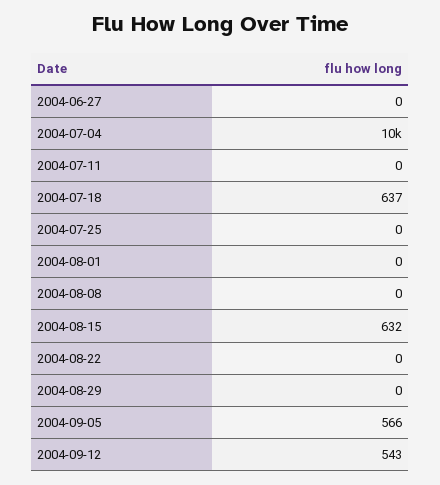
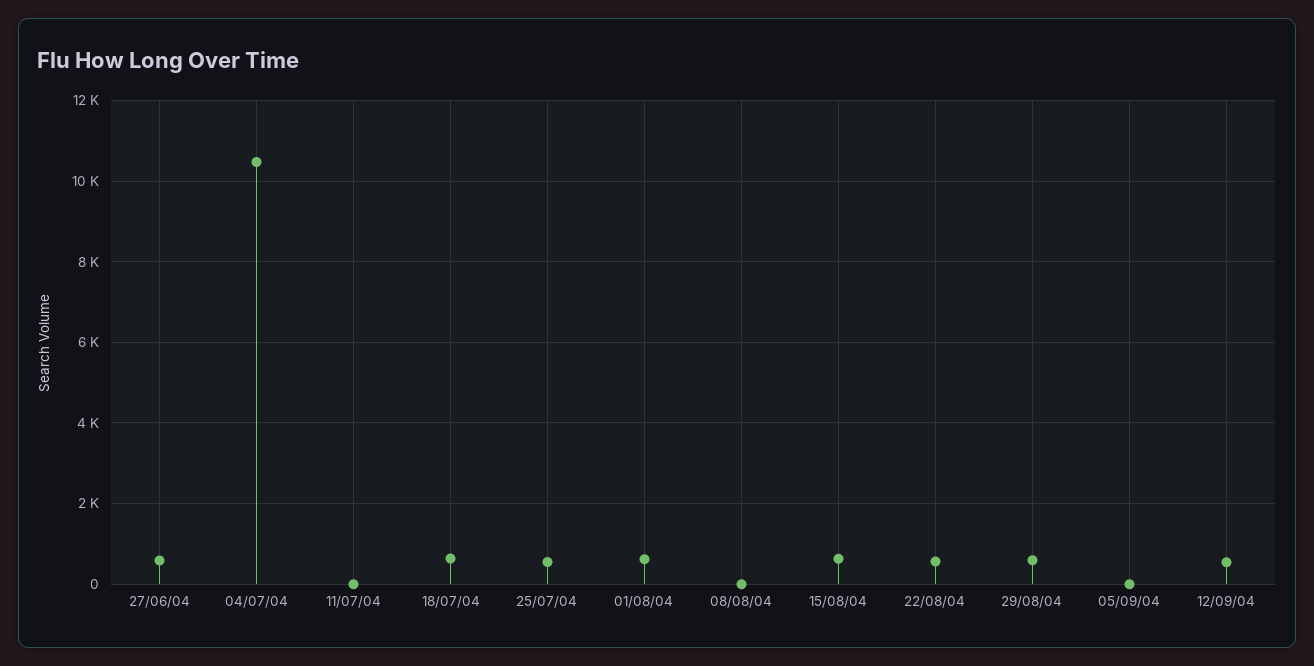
  {
-   "2004-06-27": 0,
+   "2004-06-27": 600,
    "2004-07-04": 10000,
    "2004-07-11": 0,
    "2004-07-18": 637,
-   "2004-07-25": 0,
+   "2004-07-25": 600,
-   "2004-08-01": 0,
+   "2004-08-01": 600,
    "2004-08-08": 0,
    "2004-08-15": 632,
-   "2004-08-22": 0,
+   "2004-08-22": 600,
-   "2004-08-29": 0,
+   "2004-08-29": 600,
-   "2004-09-05": 566,
+   "2004-09-05": 0,
    "2004-09-12": 543
  }

